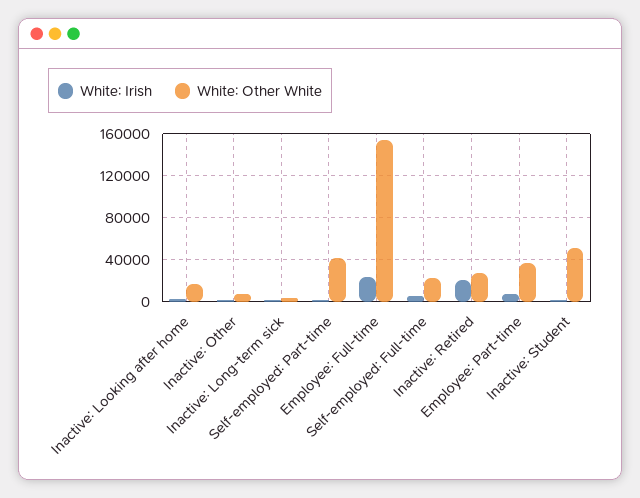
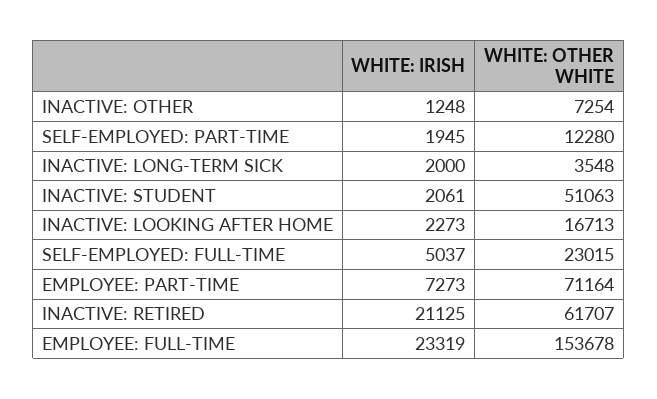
  {
    "White: Irish": {
      "Inactive: Looking after home": 2273,
      "Inactive: Other": 1248,
      "Inactive: Long-term sick": 2000,
      "Self-employed: Part-time": 1945,
      "Employee: Full-time": 23319,
      "Self-employed: Full-time": 5037,
      "Inactive: Retired": 21125,
      "Employee: Part-time": 7273,
      "Inactive: Student": 2061
    },
    "White: Other White": {
      "Inactive: Looking after home": 16713,
      "Inactive: Other": 7254,
      "Inactive: Long-term sick": 3548,
-     "Self-employed: Part-time": 40000,
+     "Self-employed: Part-time": 12280,
      "Employee: Full-time": 153678,
      "Self-employed: Full-time": 23015,
-     "Inactive: Retired": 30000,
+     "Inactive: Retired": 61707,
-     "Employee: Part-time": 40000,
+     "Employee: Part-time": 71164,
      "Inactive: Student": 51063
    }
  }

